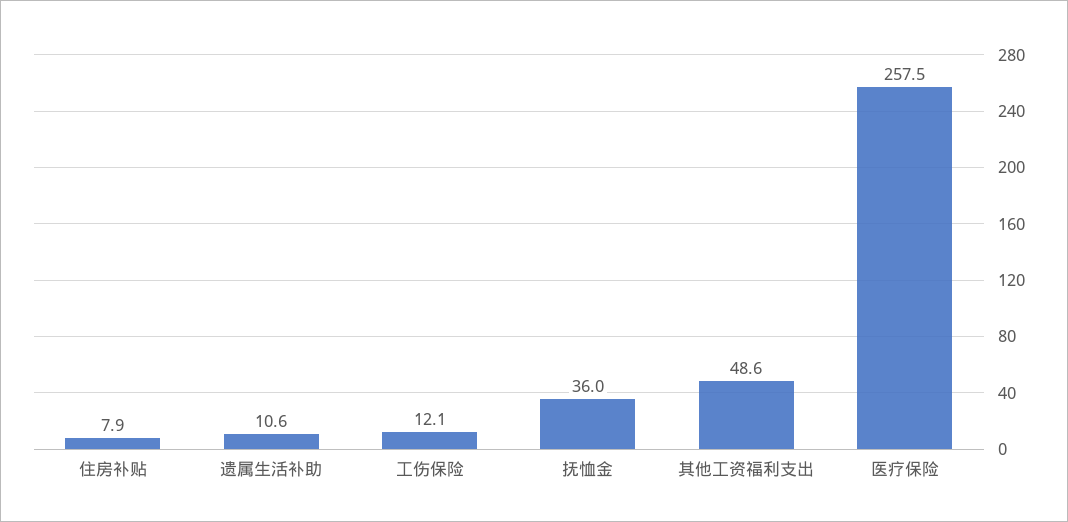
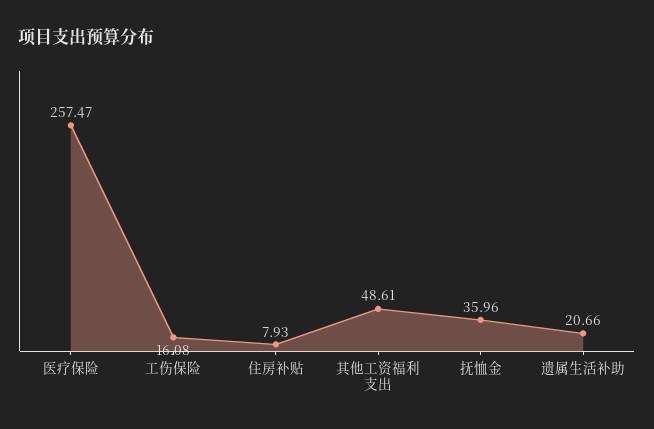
  {
    "住房补贴": 7.93,
-   "遗属生活补助": 10.6,
+   "遗属生活补助": 20.66,
-   "工伤保险": 12.1,
+   "工伤保险": 16.08,
    "抚恤金": 35.96,
    "其他工资福利支出": 48.61,
    "医疗保险": 257.47
  }

